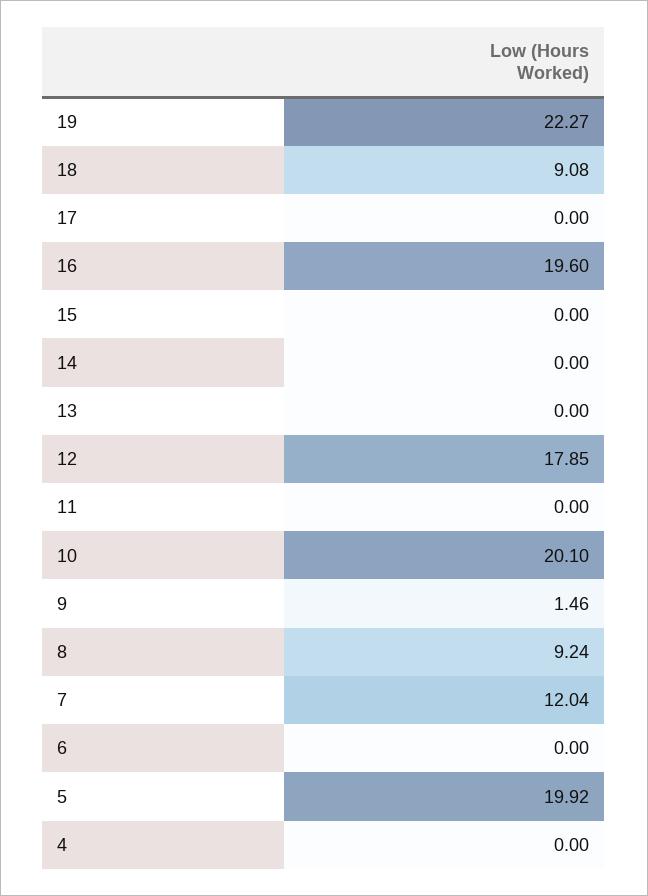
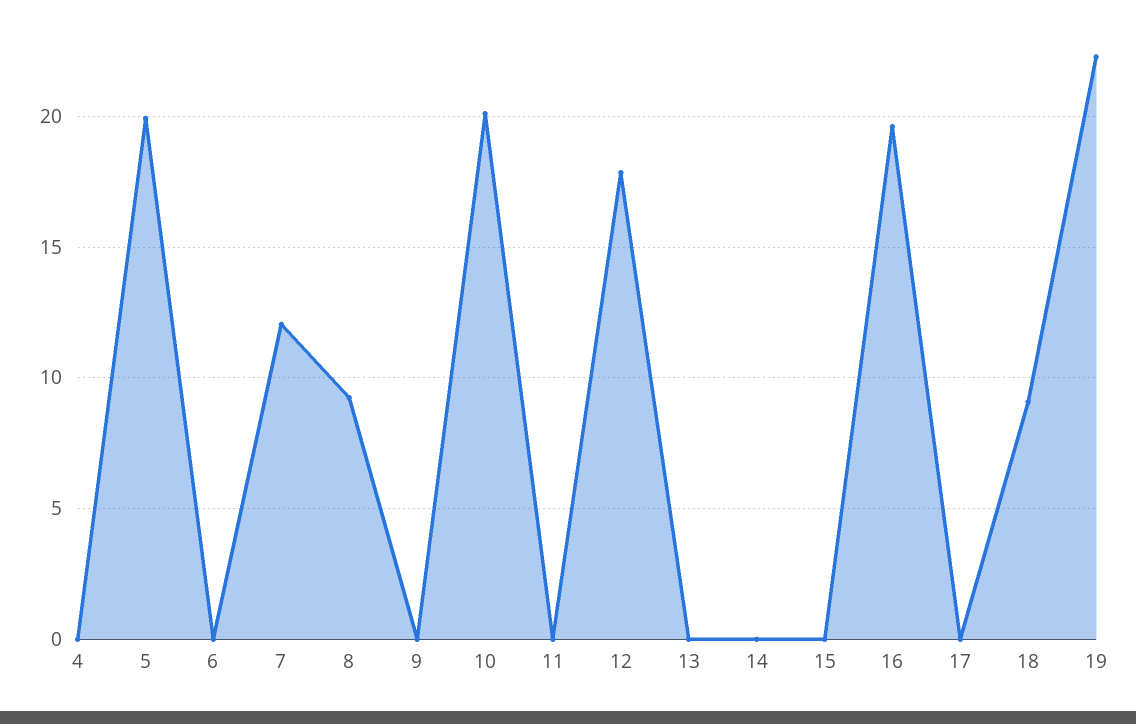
  {
    "19": 22.27,
    "18": 9.08,
    "17": 0,
    "16": 19.6,
    "15": 0,
    "14": 0,
    "13": 0,
    "12": 17.85,
    "11": 0,
    "10": 20.1,
-   "9": 1.46,
+   "9": 0,
    "8": 9.24,
    "7": 12.04,
    "6": 0,
    "5": 19.92,
    "4": 0
  }

